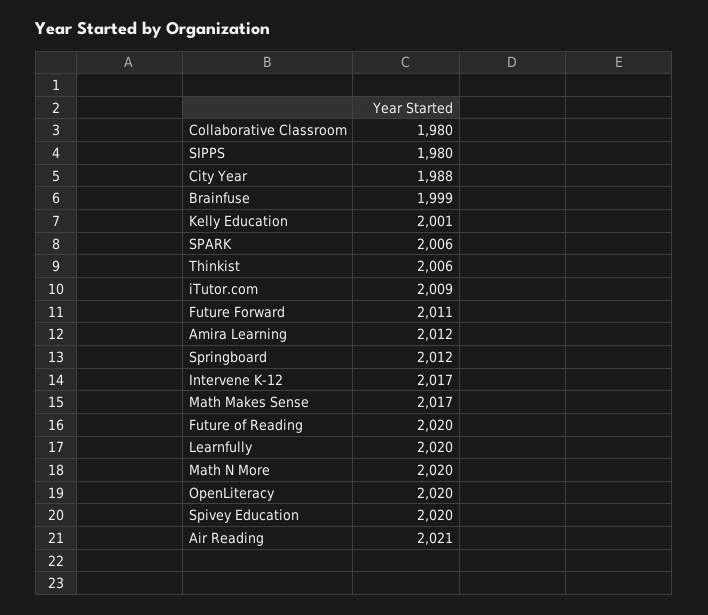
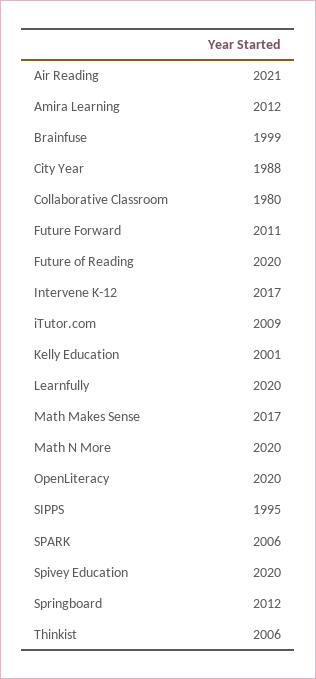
  {
    "Collaborative Classroom": 1980,
-   "SIPPS": 1980,
+   "SIPPS": 1995,
    "City Year": 1988,
    "Brainfuse": 1999,
    "Kelly Education": 2001,
    "SPARK": 2006,
    "Thinkist": 2006,
    "iTutor.com": 2009,
    "Future Forward": 2011,
    "Amira Learning": 2012,
    "Springboard": 2012,
    "Intervene K-12": 2017,
    "Math Makes Sense": 2017,
    "Future of Reading": 2020,
    "Learnfully": 2020,
    "Math N More": 2020,
    "OpenLiteracy": 2020,
    "Spivey Education": 2020,
    "Air Reading": 2021
  }

